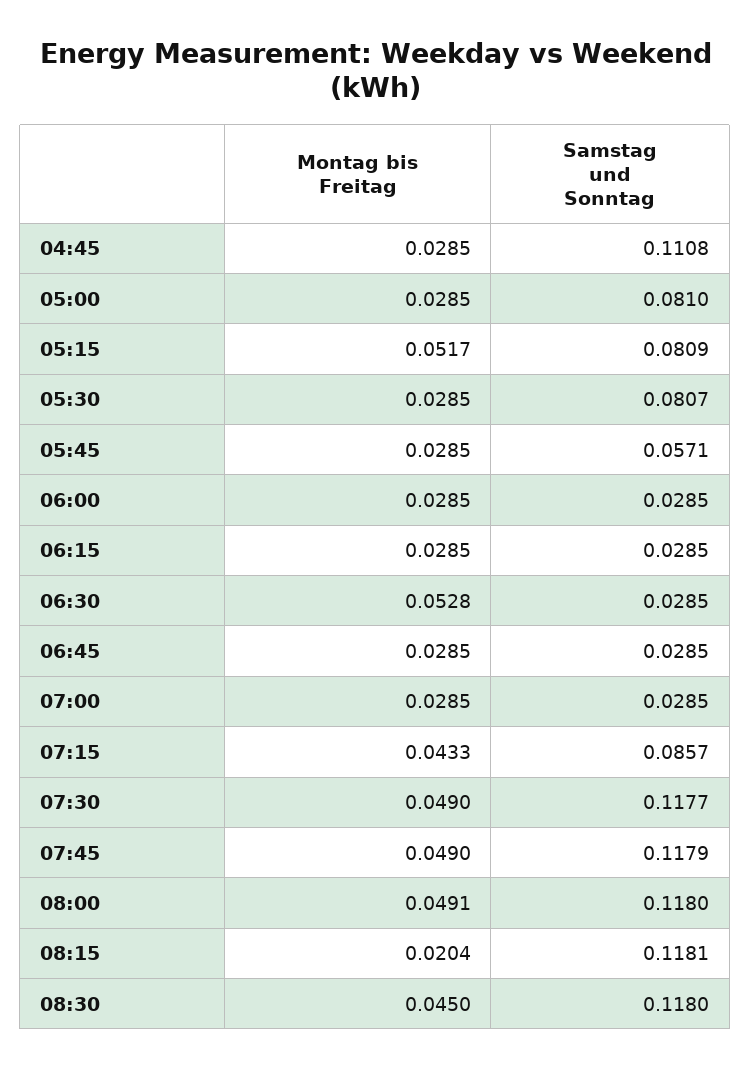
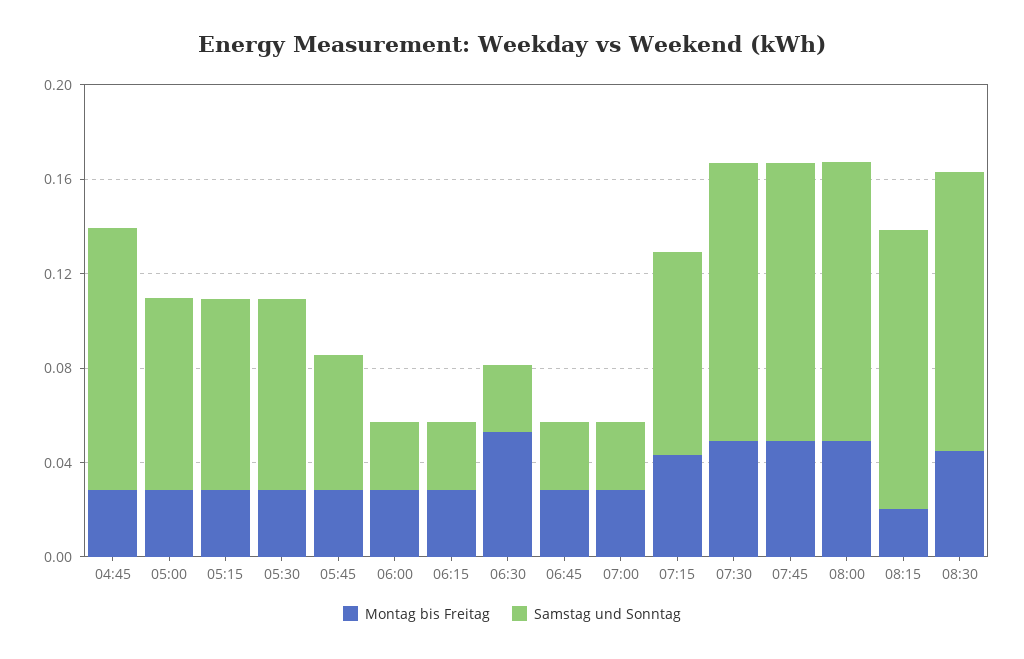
  {
    "Montag bis Freitag": {
      "04:45": 0.0285,
      "05:00": 0.0285,
-     "05:15": 0.0517,
+     "05:15": 0.03,
      "05:30": 0.0285,
      "05:45": 0.0285,
      "06:00": 0.0285,
      "06:15": 0.0285,
      "06:30": 0.0528,
      "06:45": 0.0285,
      "07:00": 0.0285,
      "07:15": 0.0433,
      "07:30": 0.049,
      "07:45": 0.049,
      "08:00": 0.0491,
      "08:15": 0.0204,
      "08:30": 0.045
    },
    "Samstag und Sonntag": {
      "04:45": 0.1108,
      "05:00": 0.081,
      "05:15": 0.0809,
      "05:30": 0.0807,
      "05:45": 0.0571,
      "06:00": 0.0285,
      "06:15": 0.0285,
      "06:30": 0.0285,
      "06:45": 0.0285,
      "07:00": 0.0285,
      "07:15": 0.0857,
      "07:30": 0.1177,
      "07:45": 0.1179,
      "08:00": 0.118,
      "08:15": 0.1181,
      "08:30": 0.118
    }
  }

